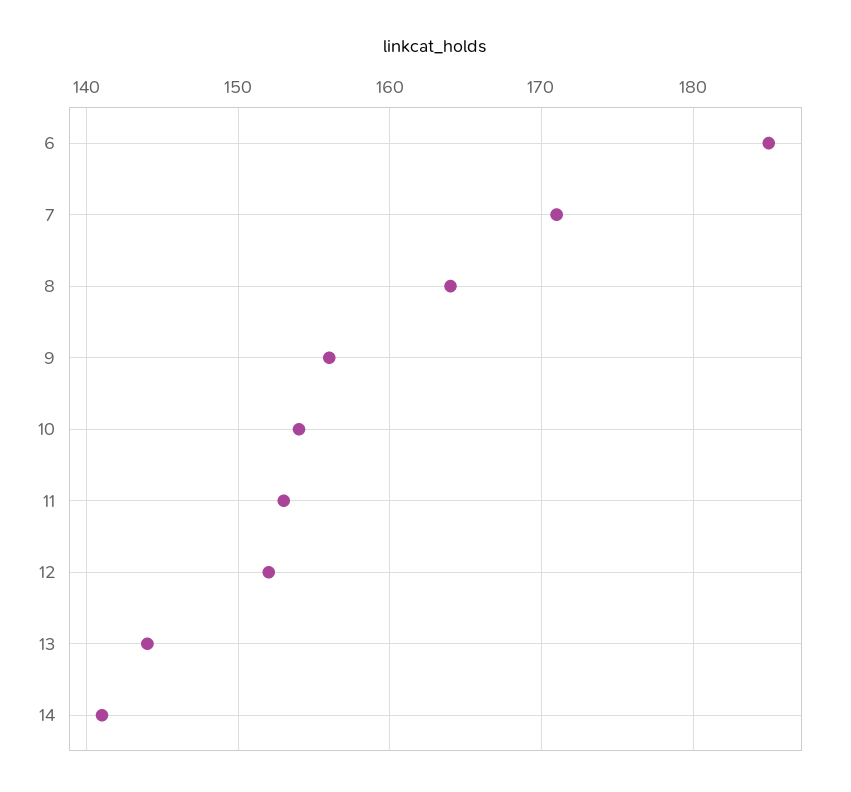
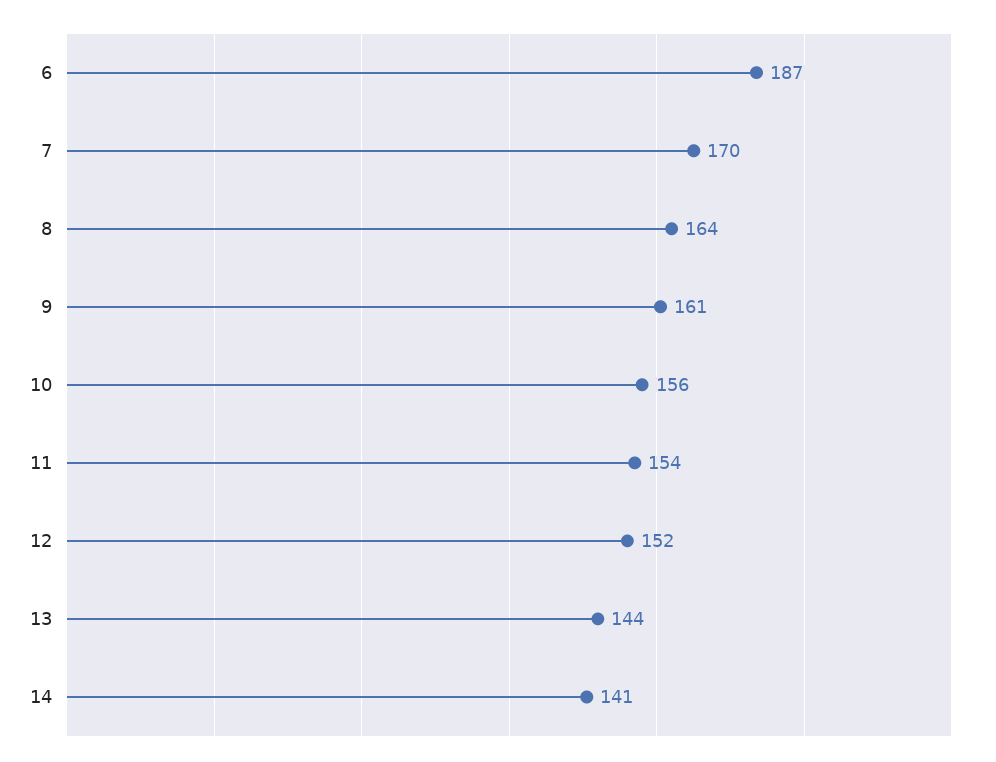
  {
-   "6": 185,
+   "6": 187,
-   "7": 171,
+   "7": 170,
    "8": 164,
-   "9": 156,
+   "9": 161,
-   "10": 154,
+   "10": 156,
-   "11": 153,
+   "11": 154,
    "12": 152,
    "13": 144,
    "14": 141
  }

